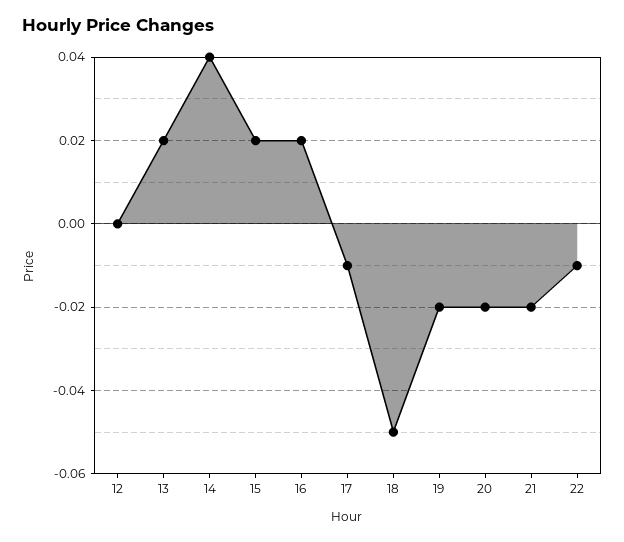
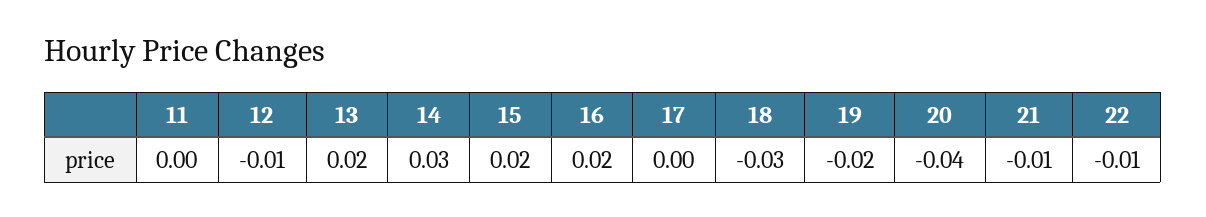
  {
-   "12": 0,
+   "12": -0.01,
    "13": 0.02,
-   "14": 0.04,
+   "14": 0.03,
    "15": 0.02,
    "16": 0.02,
-   "17": -0.01,
+   "17": 0,
-   "18": -0.05,
+   "18": -0.03,
    "19": -0.02,
-   "20": -0.02,
+   "20": -0.04,
-   "21": -0.02,
+   "21": -0.01,
-   "22": -0.01
+   "22": -0.01,
+   "11": 0
  }

